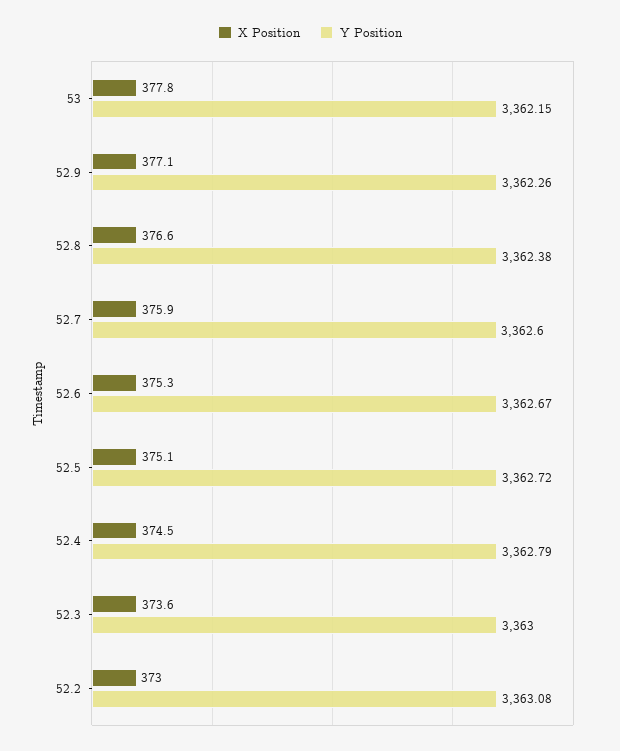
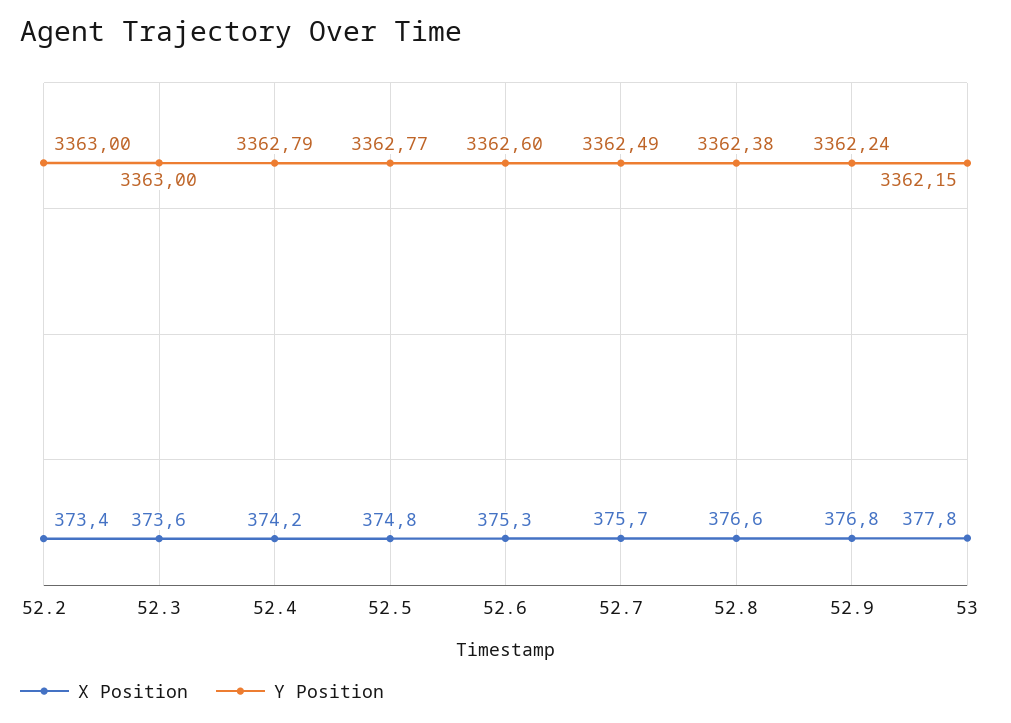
  {
    "X Position": {
      "53": 377.8,
-     "52.9": 377.1,
+     "52.9": 376.8,
      "52.8": 376.6,
-     "52.7": 375.9,
+     "52.7": 375.7,
      "52.6": 375.3,
-     "52.5": 375.1,
+     "52.5": 374.8,
-     "52.4": 374.5,
+     "52.4": 374.2,
      "52.3": 373.6,
-     "52.2": 373
+     "52.2": 373.4
    },
    "Y Position": {
      "53": 3362.15,
-     "52.9": 3362.26,
+     "52.9": 3362.24,
      "52.8": 3362.38,
-     "52.7": 3362.6,
+     "52.7": 3362.49,
-     "52.6": 3362.67,
+     "52.6": 3362.6,
-     "52.5": 3362.72,
+     "52.5": 3362.77,
      "52.4": 3362.79,
      "52.3": 3363,
-     "52.2": 3363.08
+     "52.2": 3363
    }
  }

